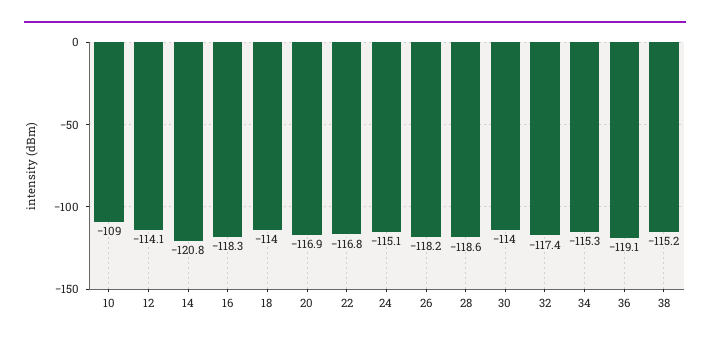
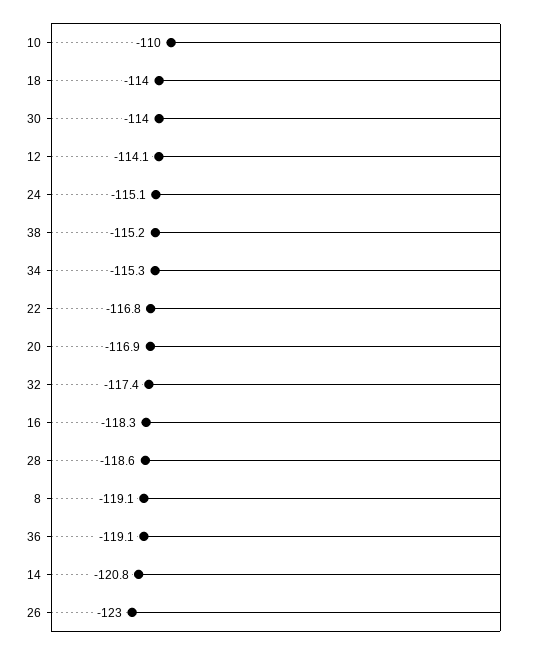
  {
-   "10": -109,
+   "10": -110,
    "12": -114.1,
    "14": -120.8,
    "16": -118.3,
    "18": -114,
    "20": -116.9,
    "22": -116.8,
    "24": -115.1,
-   "26": -118.2,
+   "26": -123,
    "28": -118.6,
    "30": -114,
    "32": -117.4,
    "34": -115.3,
    "36": -119.1,
-   "38": -115.2
+   "38": -115.2,
+   "8": -119.1
  }

